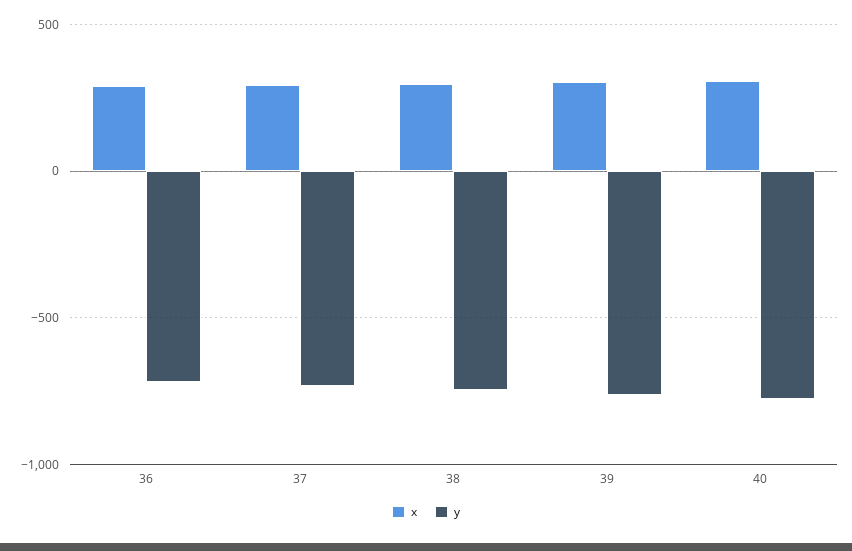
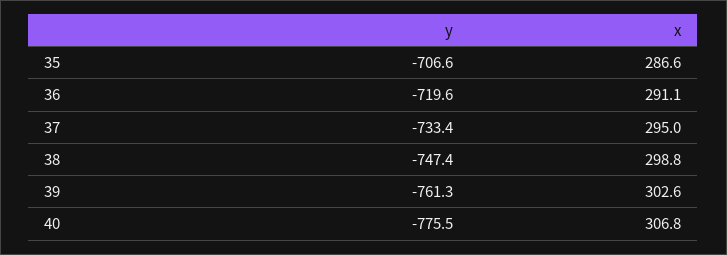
  {
    "x": {
      "36": 291.1,
      "37": 295,
      "38": 298.8,
      "39": 302.6,
-     "40": 306.8
+     "40": 306.8,
+     "35": 286.6
    },
    "y": {
      "36": -719.6,
      "37": -733.4,
      "38": -747.4,
      "39": -761.3,
-     "40": -775.5
+     "40": -775.5,
+     "35": -706.6
    }
  }

